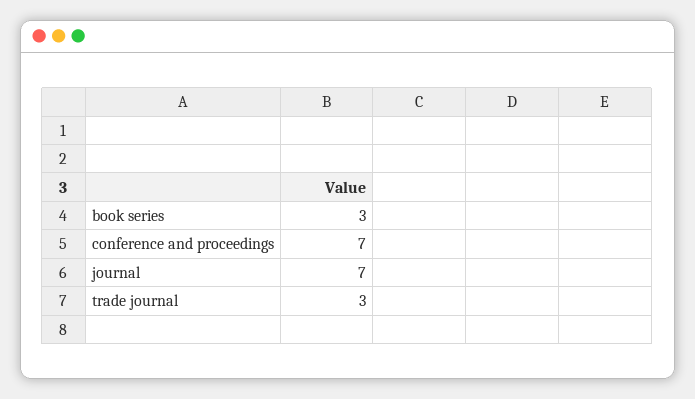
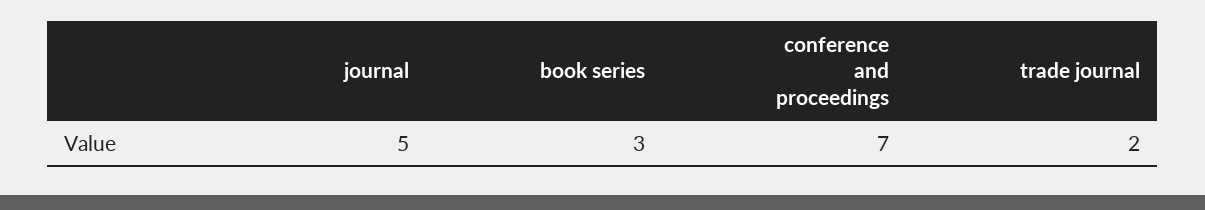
  {
    "book series": 3,
    "conference and proceedings": 7,
-   "journal": 7,
+   "journal": 5,
-   "trade journal": 3
+   "trade journal": 2
  }

